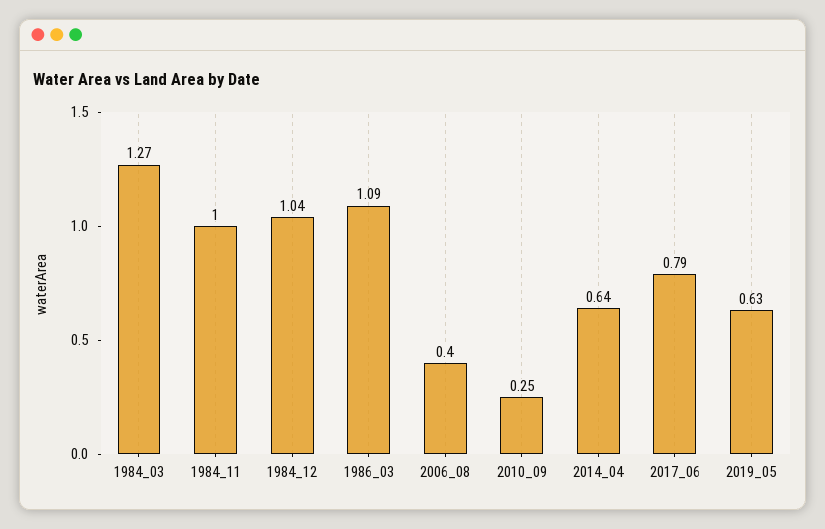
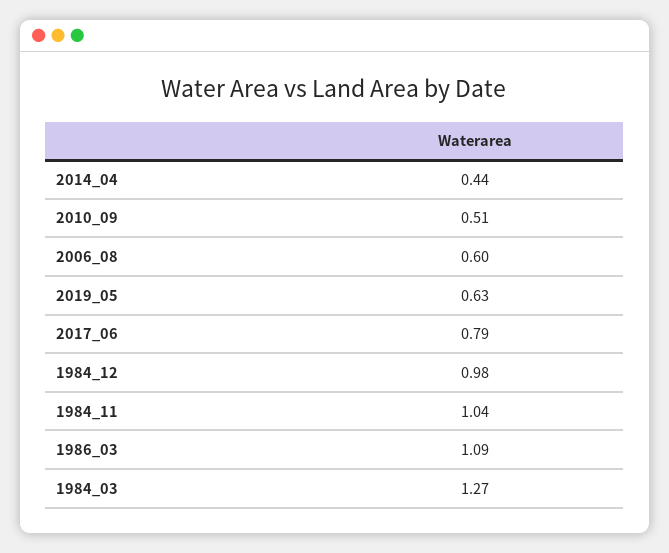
  {
    "1984_03": 1.27,
-   "1984_11": 1,
+   "1984_11": 1.04,
-   "1984_12": 1.04,
+   "1984_12": 0.98,
    "1986_03": 1.09,
-   "2006_08": 0.4,
+   "2006_08": 0.6,
-   "2010_09": 0.25,
+   "2010_09": 0.51,
-   "2014_04": 0.64,
+   "2014_04": 0.44,
    "2017_06": 0.79,
    "2019_05": 0.63
  }

